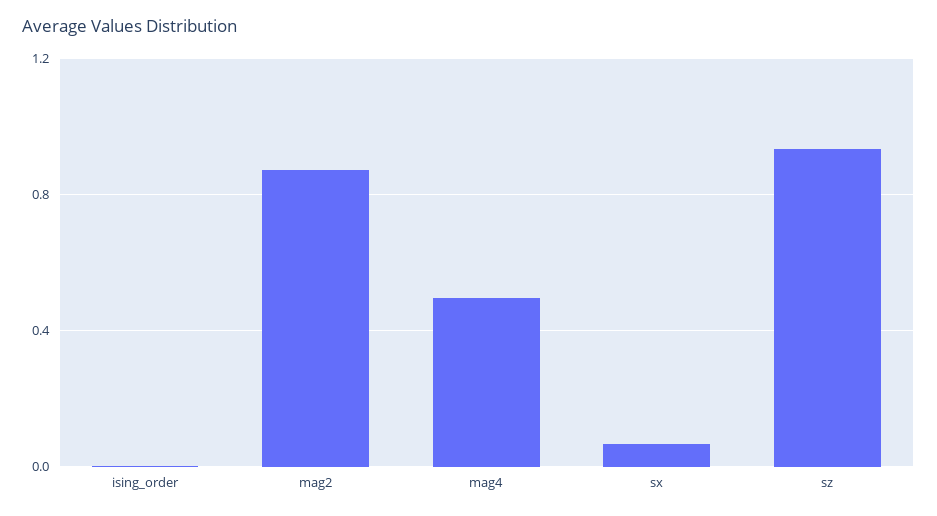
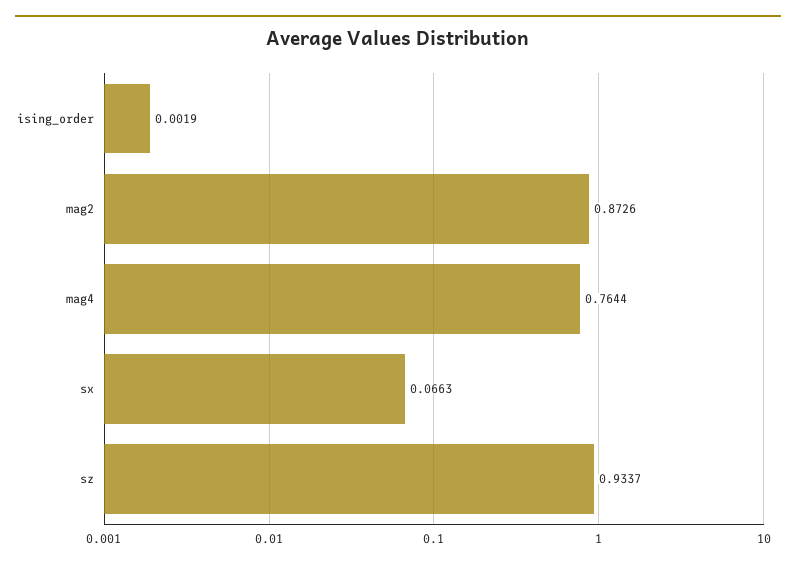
  {
    "ising_order": 0.0019,
    "mag2": 0.8726,
-   "mag4": 0.5,
+   "mag4": 0.7644,
    "sx": 0.0663,
    "sz": 0.9337
  }

